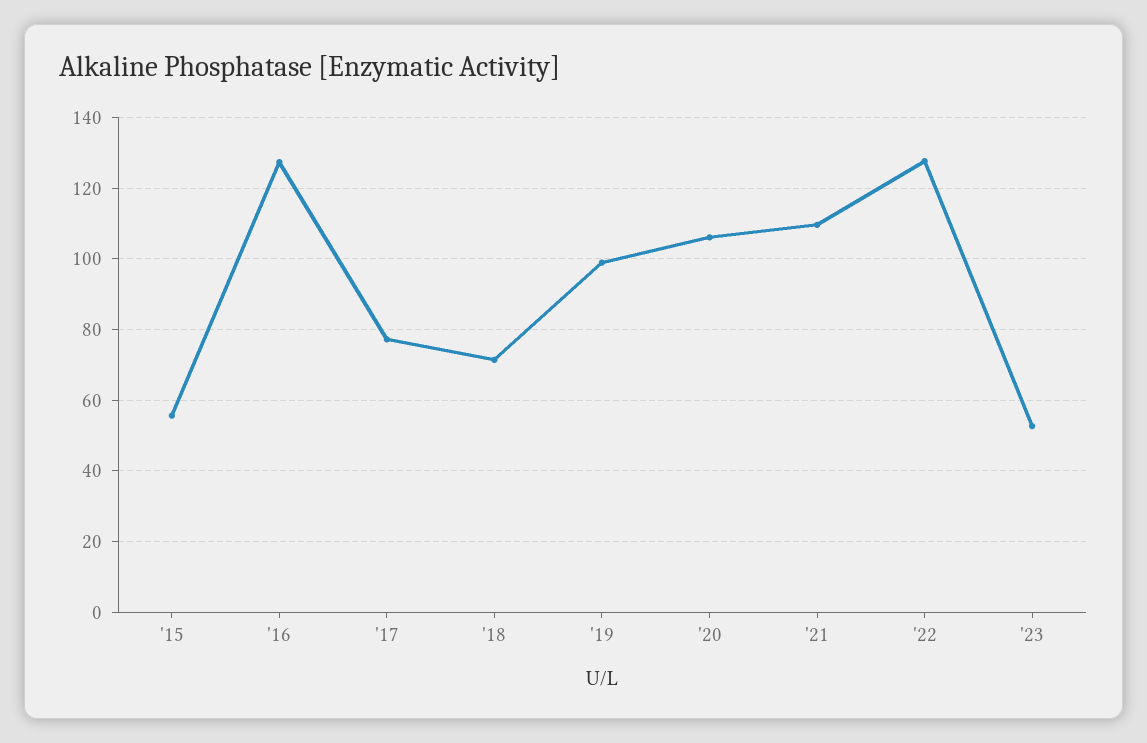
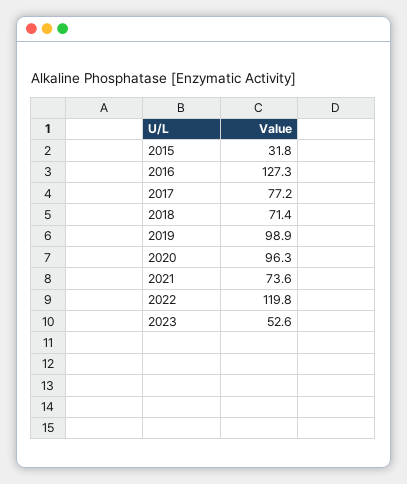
  {
-   "'15": 56,
+   "'15": 31.8,
    "'16": 127.3,
    "'17": 77.2,
    "'18": 71.4,
    "'19": 98.9,
-   "'20": 106,
+   "'20": 96.3,
-   "'21": 110,
+   "'21": 73.6,
-   "'22": 128,
+   "'22": 119.8,
    "'23": 52.6
  }

